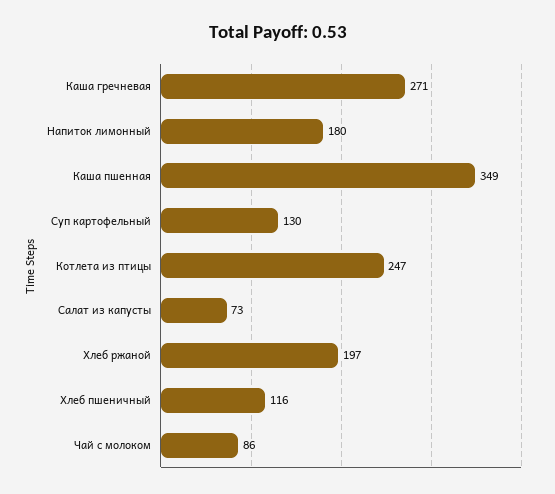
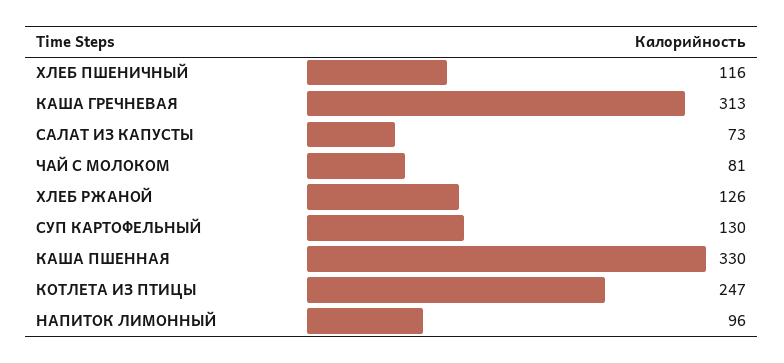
  {
-   "Каша гречневая": 271,
+   "Каша гречневая": 313,
-   "Напиток лимонный": 180,
+   "Напиток лимонный": 96,
-   "Каша пшенная": 349,
+   "Каша пшенная": 330,
    "Суп картофельный": 130,
    "Котлета из птицы": 247,
    "Салат из капусты": 73,
-   "Хлеб ржаной": 197,
+   "Хлеб ржаной": 126,
    "Хлеб пшеничный": 116,
-   "Чай с молоком": 86
+   "Чай с молоком": 81
  }

